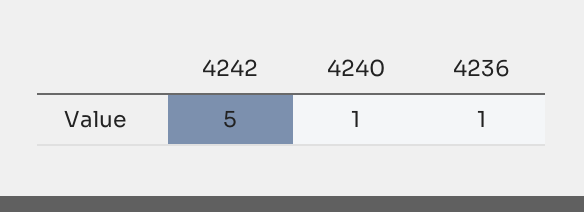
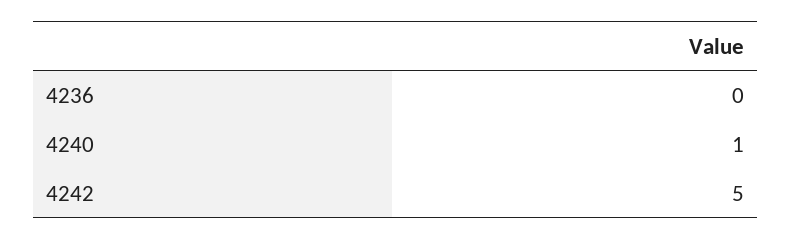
  {
    "4242": 5,
    "4240": 1,
-   "4236": 1
+   "4236": 0
  }

